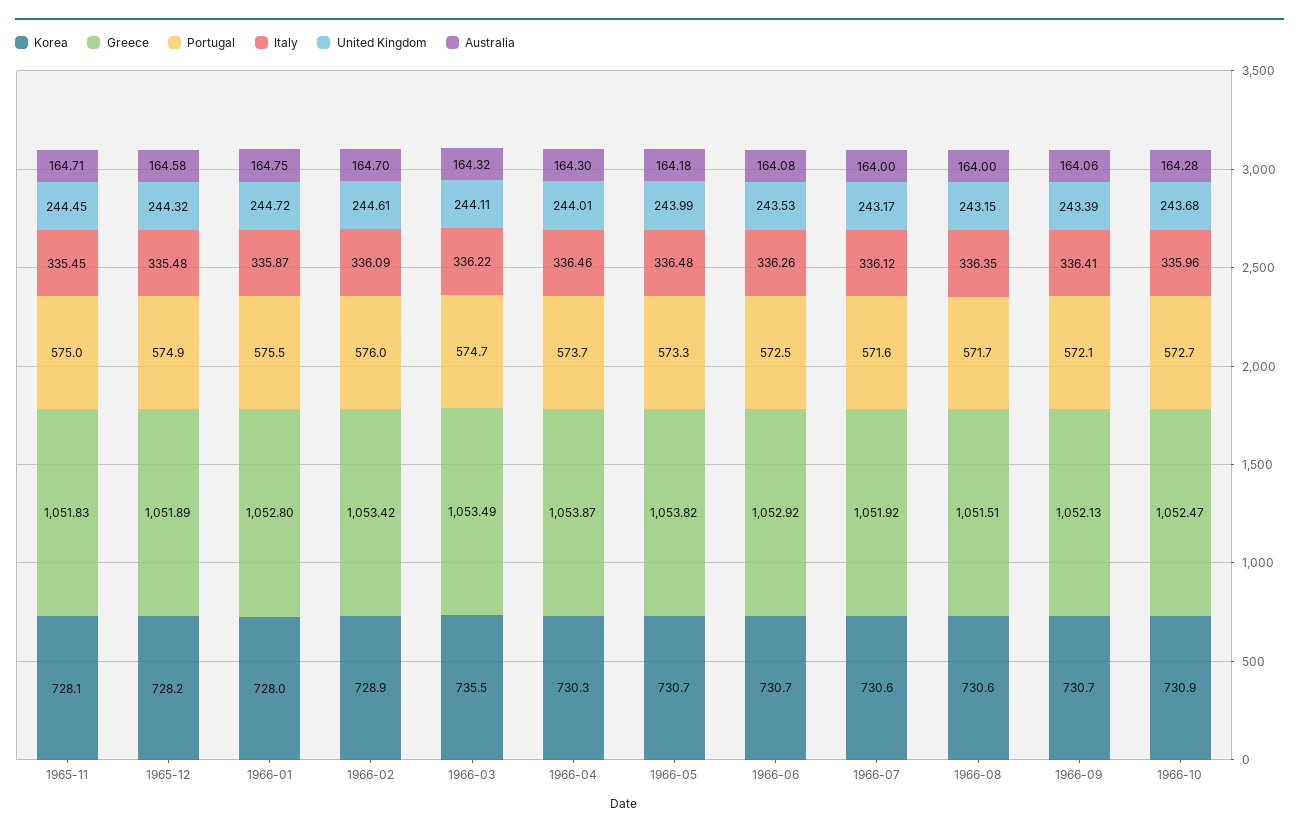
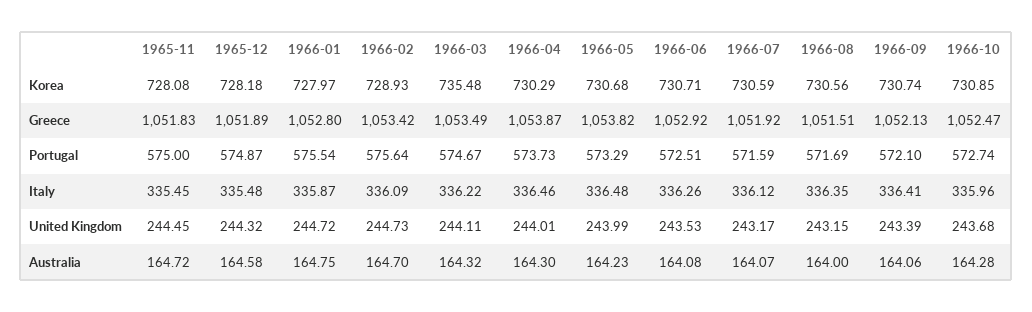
  {
    "Korea": {
      "1965-11": 728.08,
      "1965-12": 728.18,
      "1966-01": 727.97,
      "1966-02": 728.93,
      "1966-03": 735.48,
      "1966-04": 730.29,
      "1966-05": 730.68,
      "1966-06": 730.71,
      "1966-07": 730.59,
      "1966-08": 730.56,
      "1966-09": 730.74,
      "1966-10": 730.85
    },
    "Greece": {
      "1965-11": 1051.83,
      "1965-12": 1051.89,
      "1966-01": 1052.8,
      "1966-02": 1053.42,
      "1966-03": 1053.49,
      "1966-04": 1053.87,
      "1966-05": 1053.82,
      "1966-06": 1052.92,
      "1966-07": 1051.92,
      "1966-08": 1051.51,
      "1966-09": 1052.13,
      "1966-10": 1052.47
    },
    "Portugal": {
      "1965-11": 575,
      "1965-12": 574.87,
      "1966-01": 575.54,
-     "1966-02": 576,
+     "1966-02": 575.64,
      "1966-03": 574.67,
      "1966-04": 573.73,
      "1966-05": 573.29,
      "1966-06": 572.51,
      "1966-07": 571.59,
      "1966-08": 571.69,
      "1966-09": 572.1,
      "1966-10": 572.74
    },
    "Italy": {
      "1965-11": 335.45,
      "1965-12": 335.48,
      "1966-01": 335.87,
      "1966-02": 336.09,
      "1966-03": 336.22,
      "1966-04": 336.46,
      "1966-05": 336.48,
      "1966-06": 336.26,
      "1966-07": 336.12,
      "1966-08": 336.35,
      "1966-09": 336.41,
      "1966-10": 335.96
    },
    "United Kingdom": {
      "1965-11": 244.45,
      "1965-12": 244.32,
      "1966-01": 244.72,
-     "1966-02": 244.61,
+     "1966-02": 244.73,
      "1966-03": 244.11,
      "1966-04": 244.01,
      "1966-05": 243.99,
      "1966-06": 243.53,
      "1966-07": 243.17,
      "1966-08": 243.15,
      "1966-09": 243.39,
      "1966-10": 243.68
    },
    "Australia": {
-     "1965-11": 164.71,
+     "1965-11": 164.72,
      "1965-12": 164.58,
      "1966-01": 164.75,
      "1966-02": 164.7,
      "1966-03": 164.32,
      "1966-04": 164.3,
-     "1966-05": 164.18,
+     "1966-05": 164.23,
      "1966-06": 164.08,
-     "1966-07": 164,
+     "1966-07": 164.07,
      "1966-08": 164,
      "1966-09": 164.06,
      "1966-10": 164.28
    }
  }

